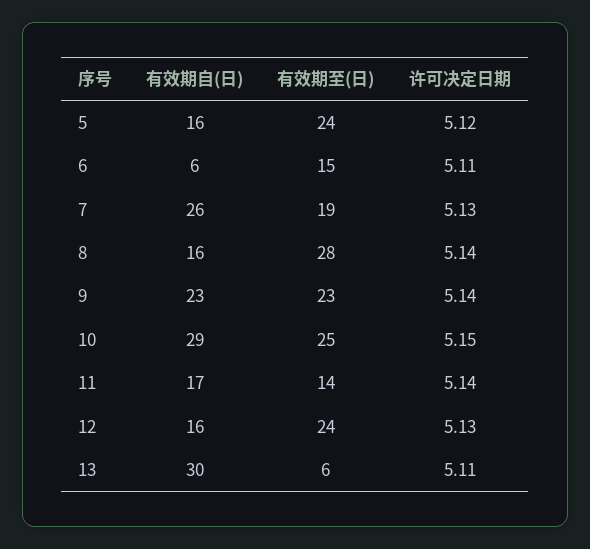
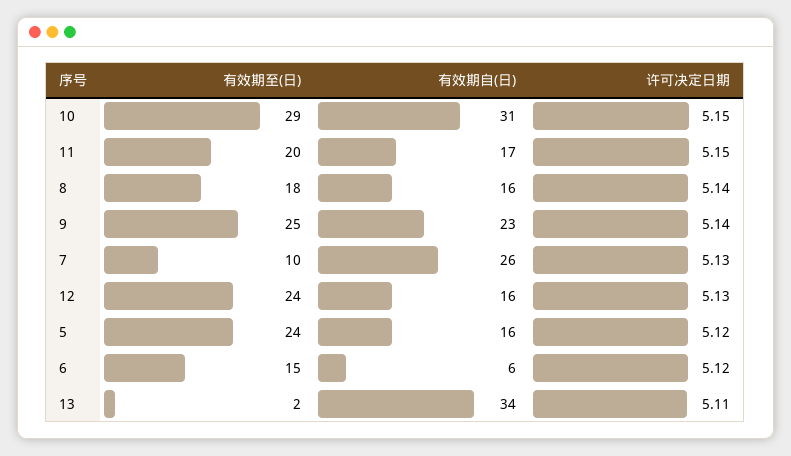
  {
    "有效期自(日)": {
      "5": 16,
      "6": 6,
      "7": 26,
      "8": 16,
      "9": 23,
-     "10": 29,
+     "10": 31,
      "11": 17,
      "12": 16,
-     "13": 30
+     "13": 34
    },
    "有效期至(日)": {
      "5": 24,
      "6": 15,
-     "7": 19,
+     "7": 10,
-     "8": 28,
+     "8": 18,
-     "9": 23,
+     "9": 25,
-     "10": 25,
+     "10": 29,
-     "11": 14,
+     "11": 20,
      "12": 24,
-     "13": 6
+     "13": 2
    },
    "许可决定日期": {
      "5": 5.12,
-     "6": 5.11,
+     "6": 5.12,
      "7": 5.13,
      "8": 5.14,
      "9": 5.14,
      "10": 5.15,
-     "11": 5.14,
+     "11": 5.15,
      "12": 5.13,
      "13": 5.11
    }
  }

